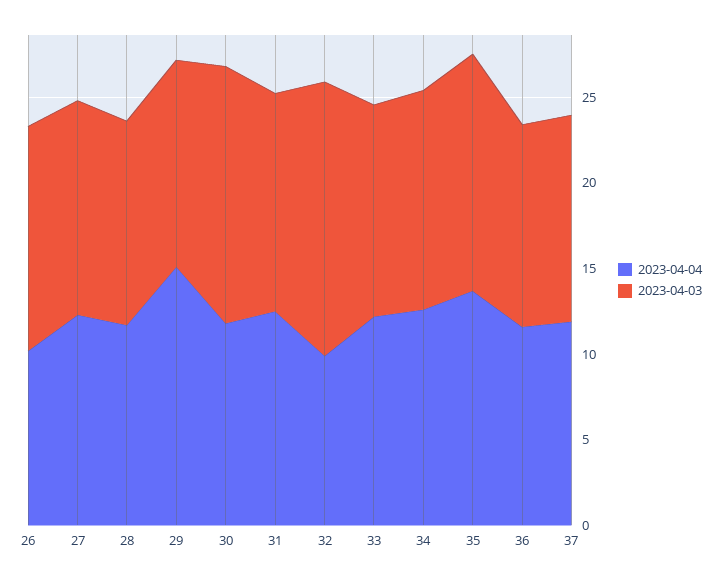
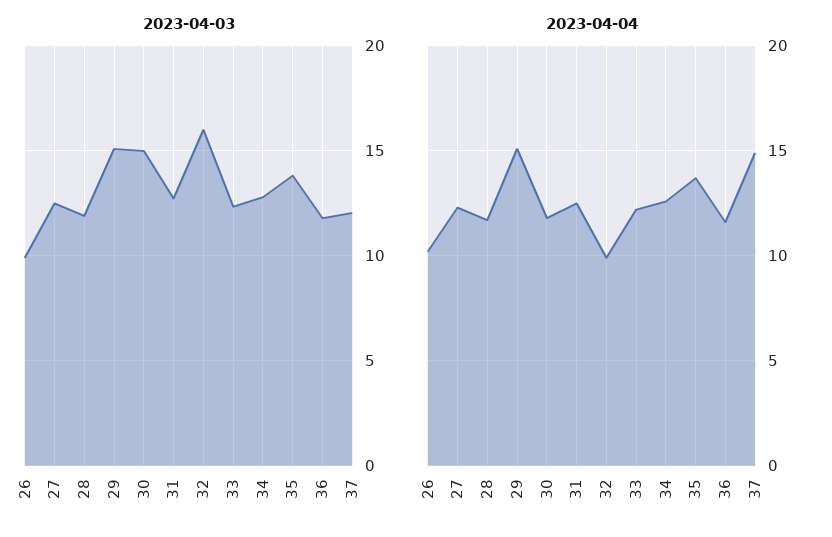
  {
    "2023-04-04": {
      "26": 10,
      "27": 12.5,
      "28": 11.5,
      "29": 15,
      "30": 12,
      "31": 12.5,
      "32": 10,
      "33": 12,
      "34": 12.5,
      "35": 13.5,
      "36": 11.5,
-     "37": 12
+     "37": 15
    },
    "2023-04-03": {
-     "26": 13,
+     "26": 10,
      "27": 12.5,
      "28": 12,
-     "29": 12,
+     "29": 15,
      "30": 15,
      "31": 12.5,
      "32": 16,
      "33": 12.5,
      "34": 13,
      "35": 14,
      "36": 12,
      "37": 12
    }
  }

